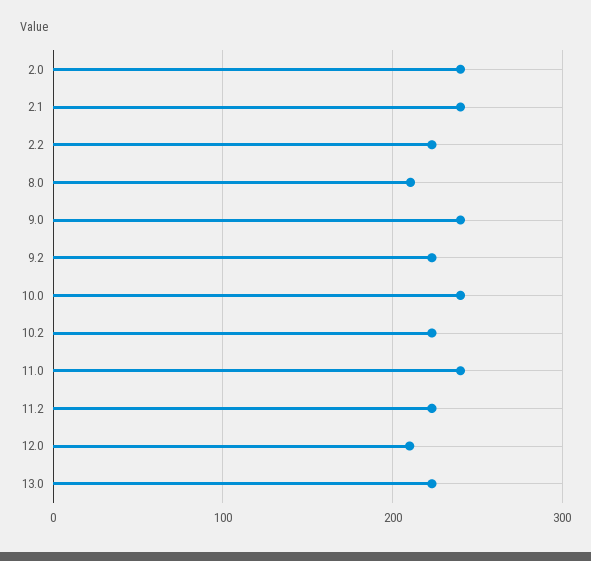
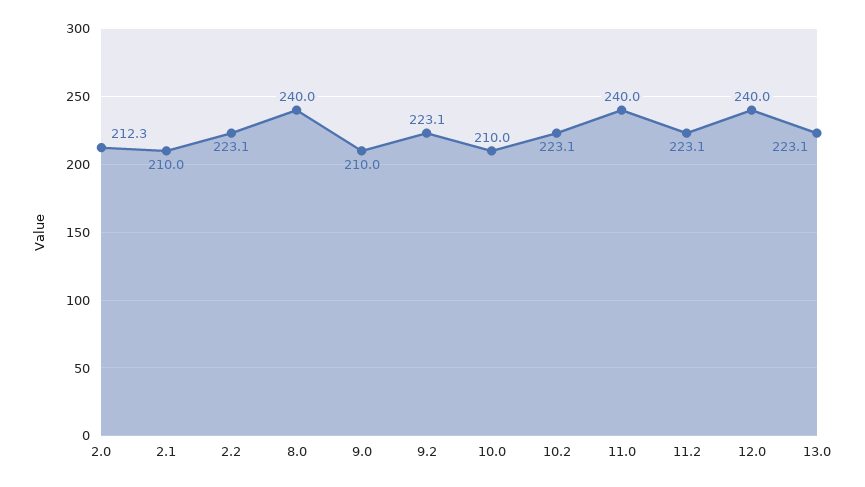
  {
-   "2.0": 240,
+   "2.0": 212.3,
-   "2.1": 240,
+   "2.1": 210,
    "2.2": 223.1,
-   "8.0": 210,
+   "8.0": 240,
-   "9.0": 240,
+   "9.0": 210,
    "9.2": 223.1,
-   "10.0": 240,
+   "10.0": 210,
    "10.2": 223.1,
    "11.0": 240,
    "11.2": 223.1,
-   "12.0": 210,
+   "12.0": 240,
    "13.0": 223.1
  }

